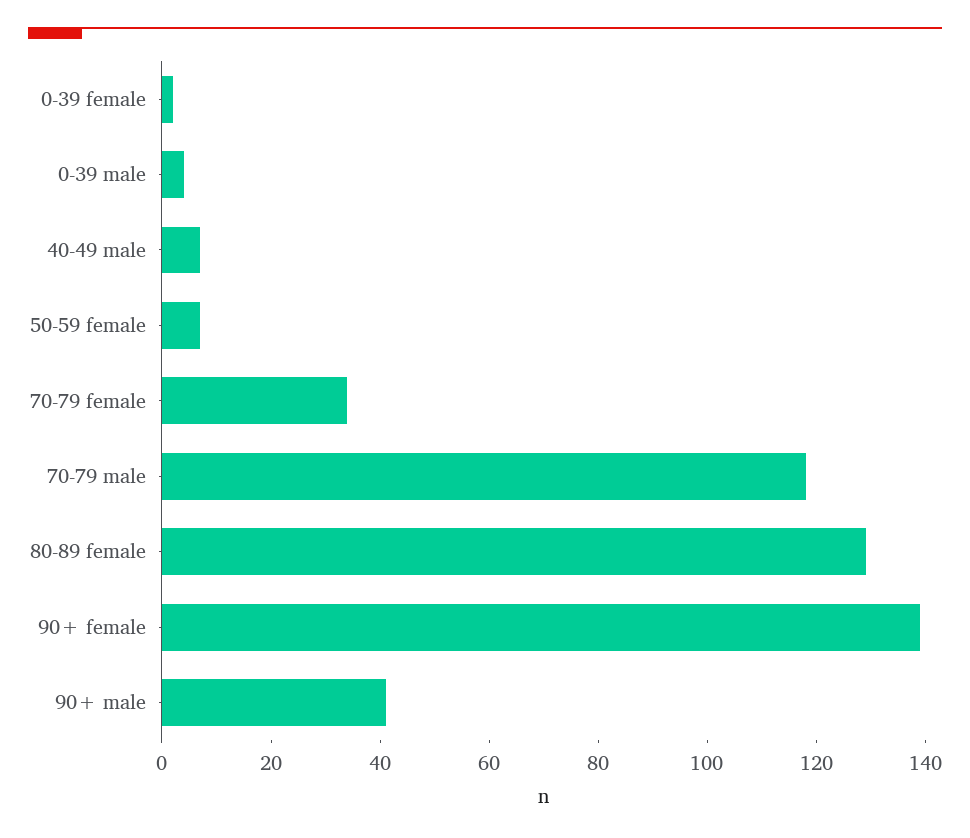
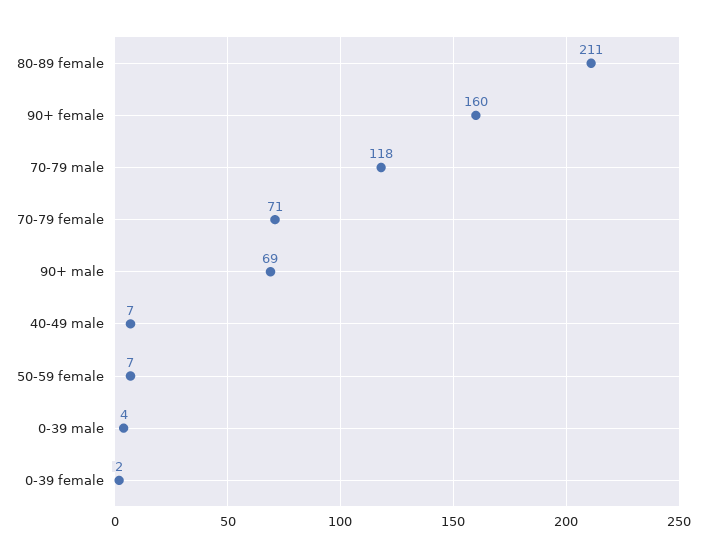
  {
    "0-39 female": 2,
    "0-39 male": 4,
    "40-49 male": 7,
    "50-59 female": 7,
-   "70-79 female": 35,
+   "70-79 female": 71,
    "70-79 male": 118,
-   "80-89 female": 130,
+   "80-89 female": 211,
-   "90+ female": 140,
+   "90+ female": 160,
-   "90+ male": 40
+   "90+ male": 69
  }

